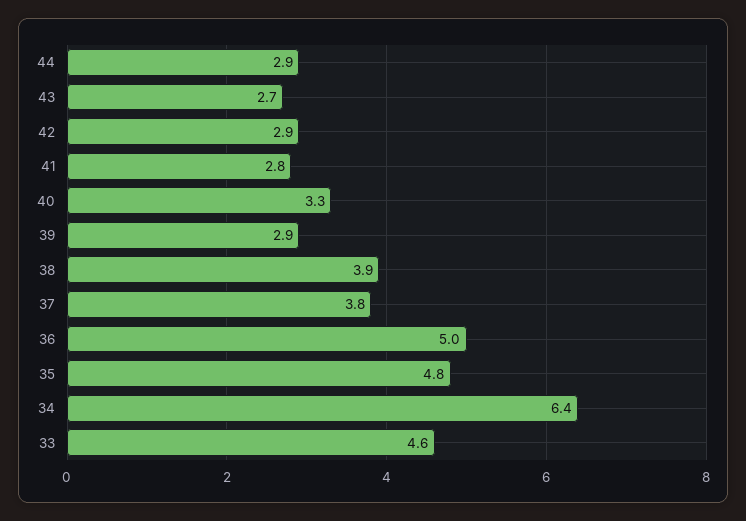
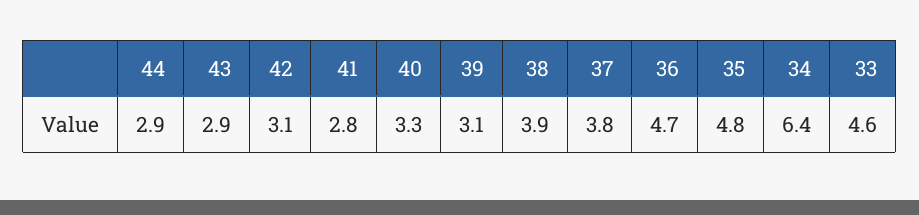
  {
    "44": 2.9,
-   "43": 2.7,
+   "43": 2.9,
-   "42": 2.9,
+   "42": 3.1,
    "41": 2.8,
    "40": 3.3,
-   "39": 2.9,
+   "39": 3.1,
    "38": 3.9,
    "37": 3.8,
-   "36": 5,
+   "36": 4.7,
    "35": 4.8,
    "34": 6.4,
    "33": 4.6
  }

